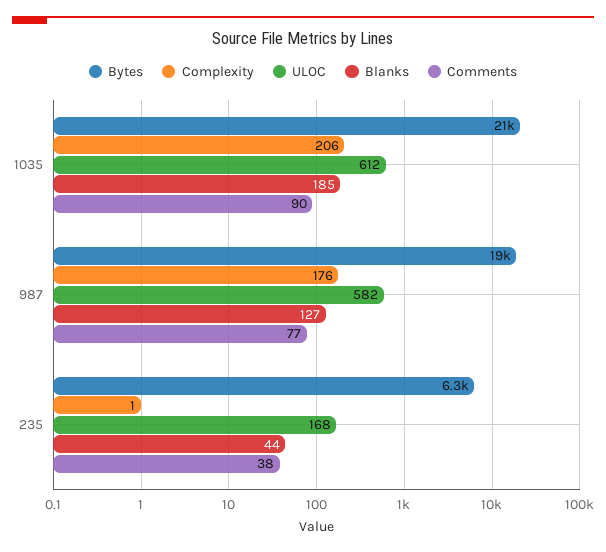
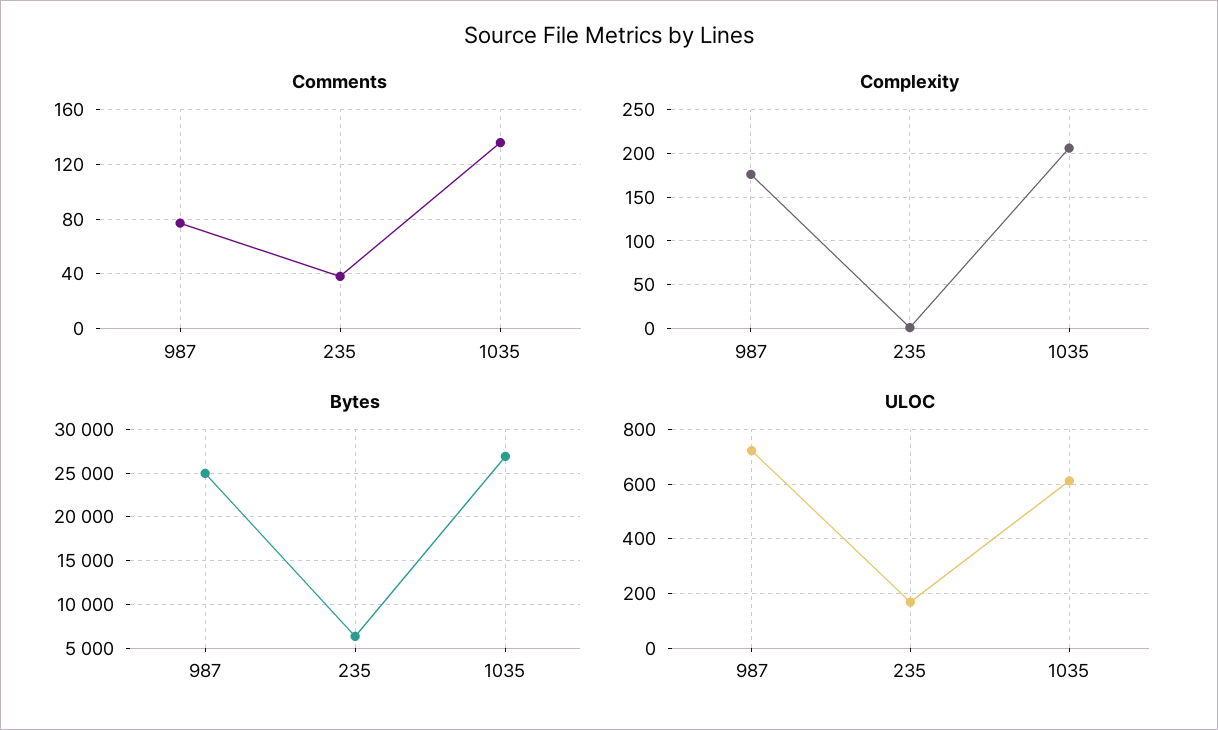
  {
    "Bytes": {
-     "1035": 21000,
+     "1035": 27000,
-     "987": 19000,
+     "987": 25000,
      "235": 6300
    },
    "Complexity": {
      "1035": 206,
      "987": 176,
      "235": 1
    },
    "ULOC": {
      "1035": 612,
-     "987": 582,
+     "987": 725,
      "235": 168
    },
-   "Blanks": {
-     "1035": 185,
-     "987": 127,
-     "235": 44
-   },
    "Comments": {
-     "1035": 90,
+     "1035": 135,
      "987": 77,
      "235": 38
    }
  }

